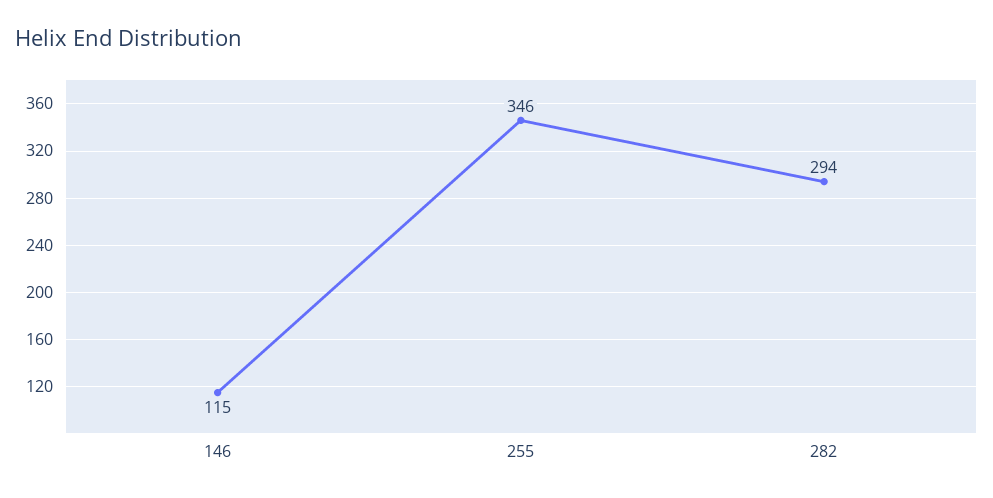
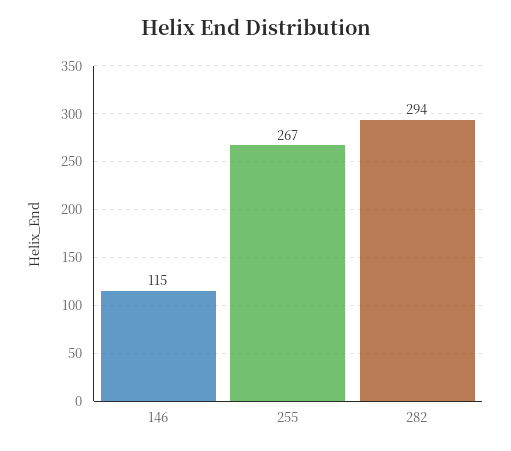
  {
    "146": 115,
-   "255": 346,
+   "255": 267,
    "282": 294
  }

